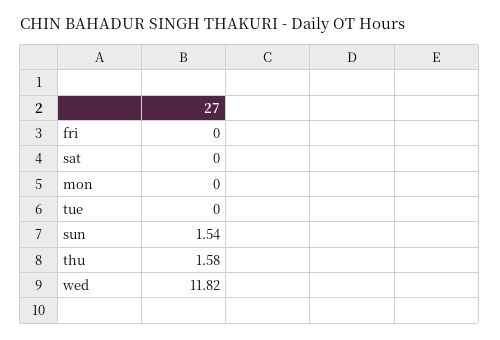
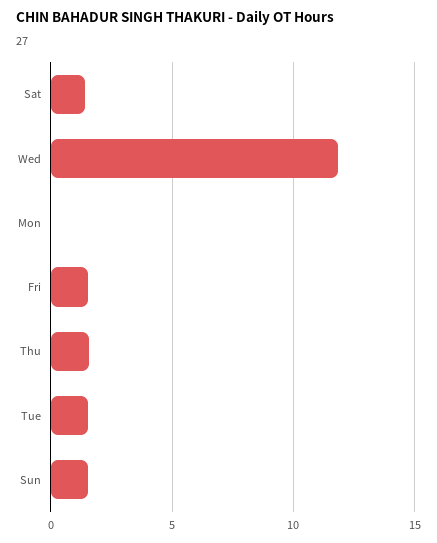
  {
-   "fri": 0,
+   "fri": 1.5,
-   "sat": 0,
+   "sat": 1.5,
    "mon": 0,
-   "tue": 0,
+   "tue": 1.5,
    "sun": 1.54,
    "thu": 1.58,
    "wed": 11.82
  }

